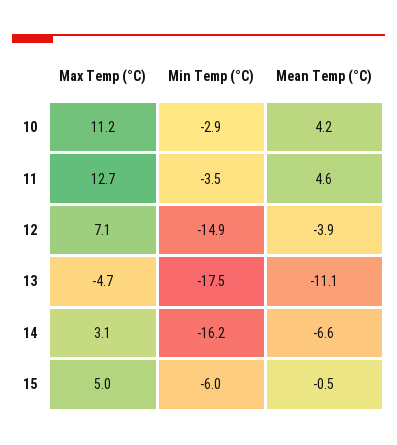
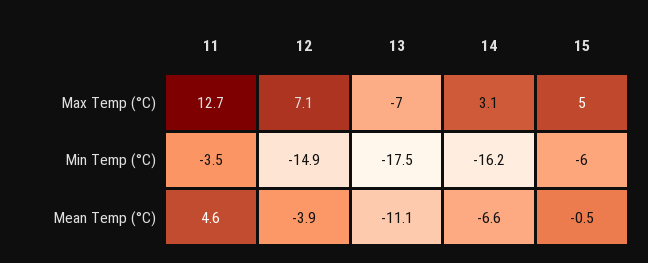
  {
    "Max Temp (°C)": {
-     "10": 11.2,
      "11": 12.7,
      "12": 7.1,
-     "13": -4.7,
+     "13": -7,
      "14": 3.1,
      "15": 5
    },
    "Min Temp (°C)": {
-     "10": -2.9,
      "11": -3.5,
      "12": -14.9,
      "13": -17.5,
      "14": -16.2,
      "15": -6
    },
    "Mean Temp (°C)": {
-     "10": 4.2,
      "11": 4.6,
      "12": -3.9,
      "13": -11.1,
      "14": -6.6,
      "15": -0.5
    }
  }

